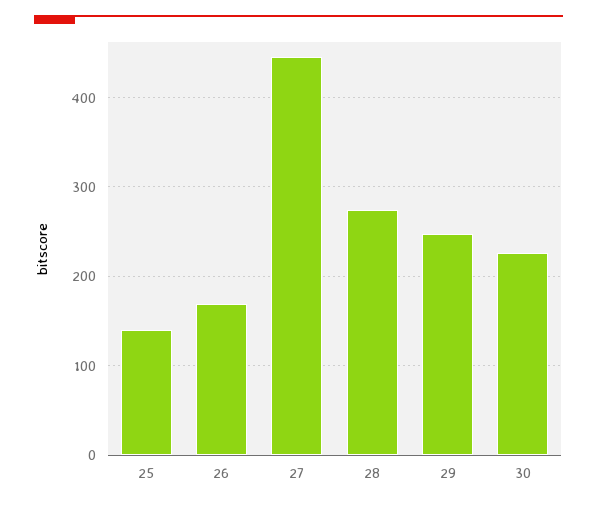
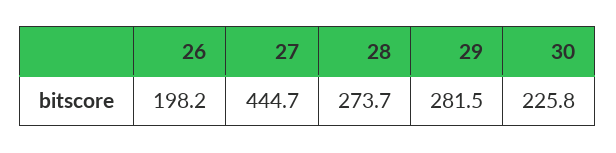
  {
-   "25": 140,
-   "26": 170,
+   "26": 198.2,
    "27": 444.7,
    "28": 273.7,
-   "29": 250,
+   "29": 281.5,
    "30": 225.8
  }

